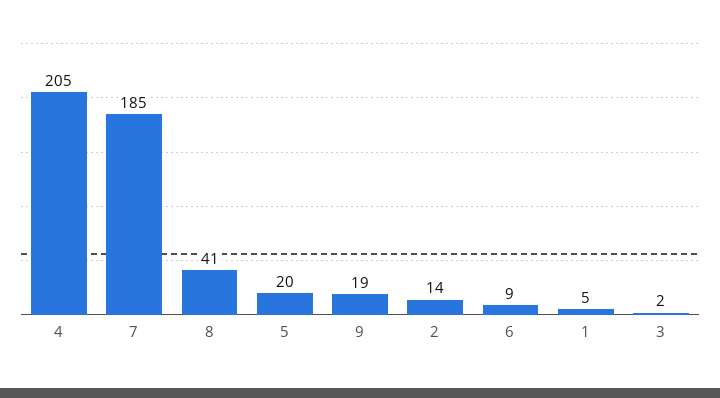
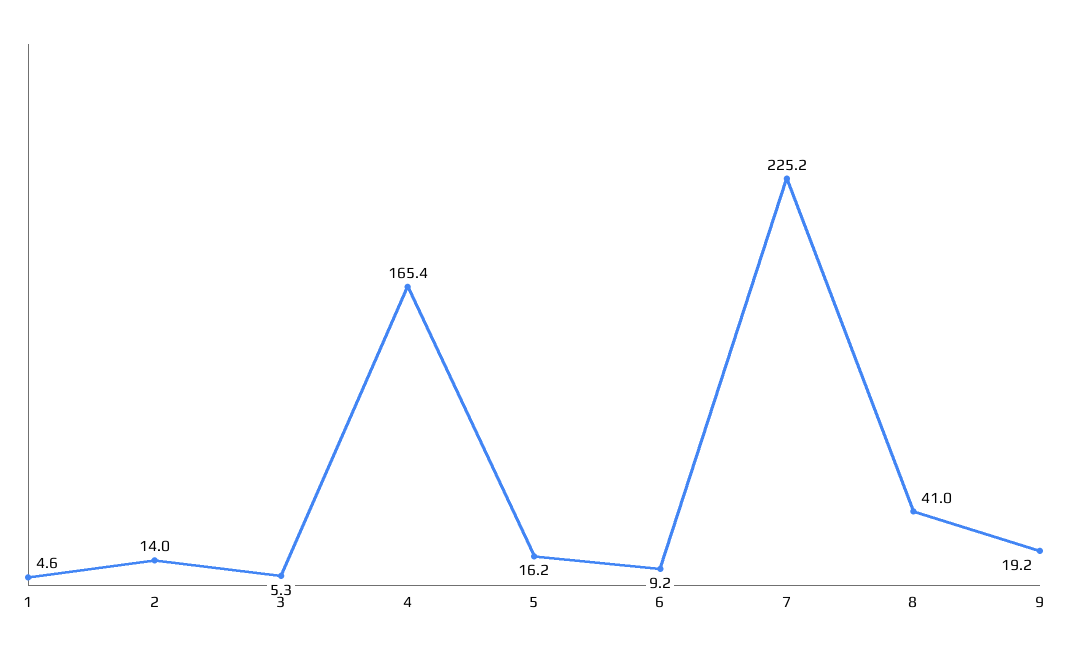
  {
-   "4": 205,
+   "4": 165.4,
-   "7": 185,
+   "7": 225.2,
    "8": 41,
-   "5": 20,
+   "5": 16.2,
    "9": 19.2,
    "2": 14,
    "6": 9.2,
    "1": 4.6,
-   "3": 2
+   "3": 5.3
  }

